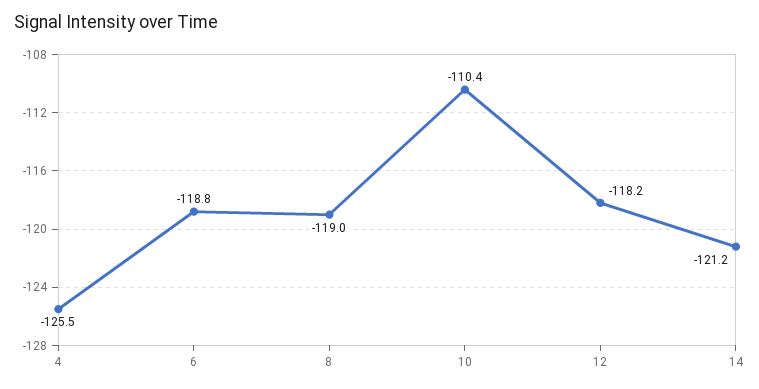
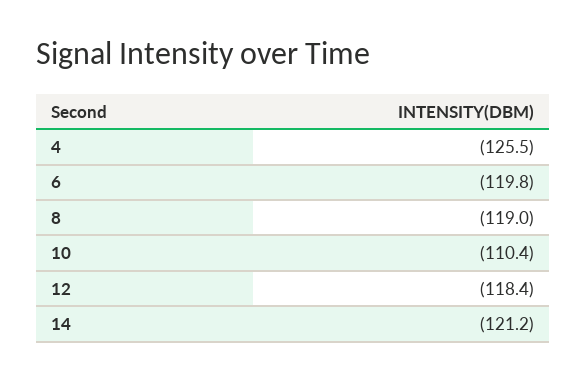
  {
    "4": -125.5,
-   "6": -118.8,
+   "6": -119.8,
    "8": -119,
    "10": -110.4,
-   "12": -118.2,
+   "12": -118.4,
    "14": -121.2
  }

